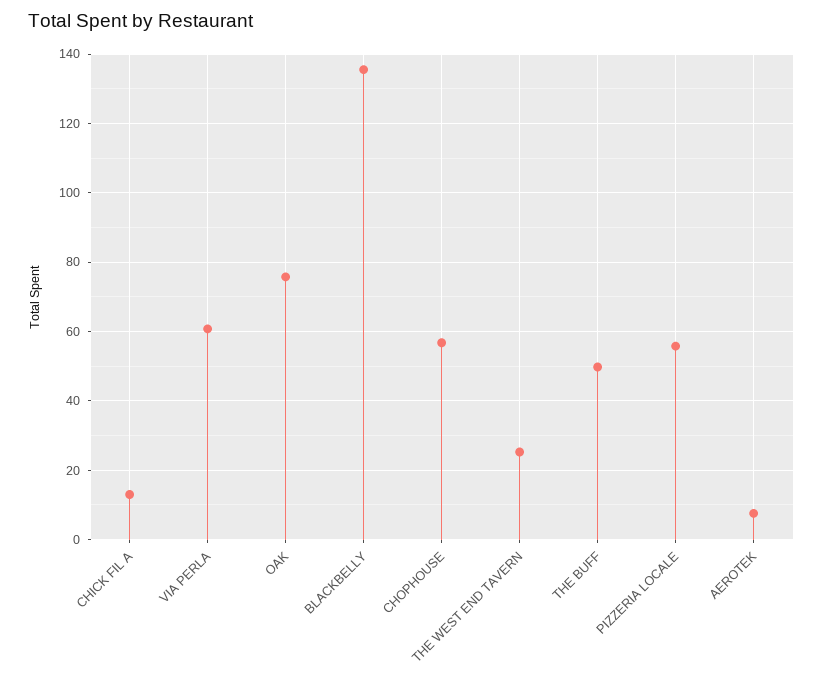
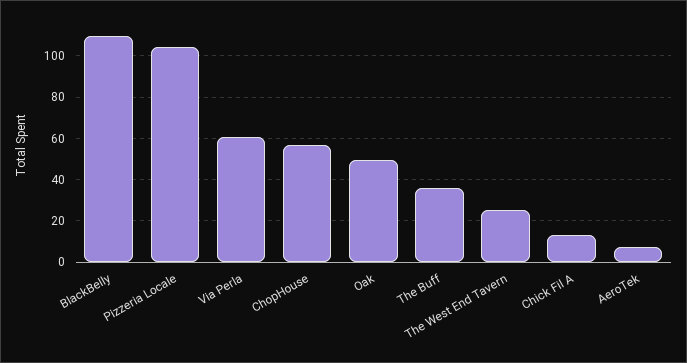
  {
    "CHICK FIL A": 12,
    "VIA PERLA": 60,
-   "OAK": 76,
+   "OAK": 50,
-   "BLACKBELLY": 136,
+   "BLACKBELLY": 110,
    "CHOPHOUSE": 56,
    "THE WEST END TAVERN": 26,
-   "THE BUFF": 50,
+   "THE BUFF": 35,
-   "PIZZERIA LOCALE": 56,
+   "PIZZERIA LOCALE": 105,
    "AEROTEK": 8
  }

